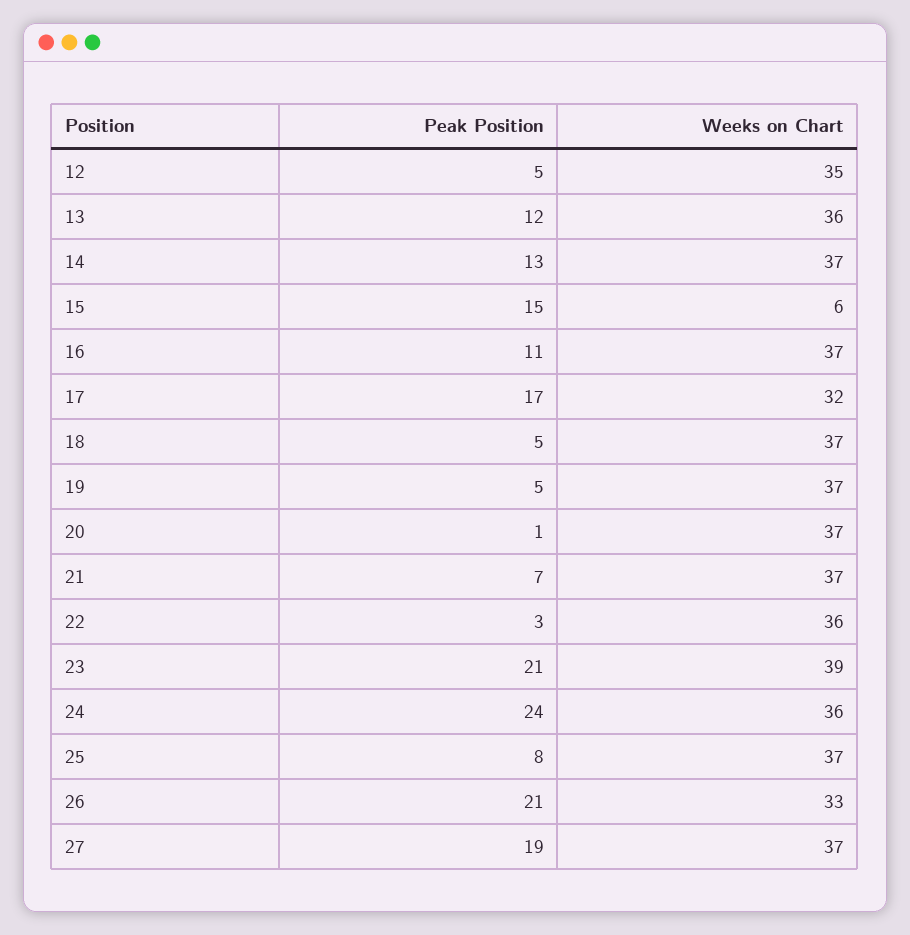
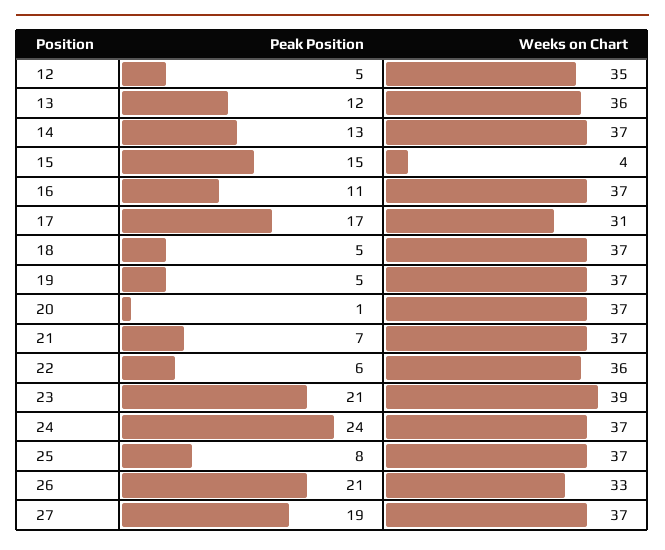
  {
    "Peak Position": {
      "12": 5,
      "13": 12,
      "14": 13,
      "15": 15,
      "16": 11,
      "17": 17,
      "18": 5,
      "19": 5,
      "20": 1,
      "21": 7,
-     "22": 3,
+     "22": 6,
      "23": 21,
      "24": 24,
      "25": 8,
      "26": 21,
      "27": 19
    },
    "Weeks on Chart": {
      "12": 35,
      "13": 36,
      "14": 37,
-     "15": 6,
+     "15": 4,
      "16": 37,
-     "17": 32,
+     "17": 31,
      "18": 37,
      "19": 37,
      "20": 37,
      "21": 37,
      "22": 36,
      "23": 39,
-     "24": 36,
+     "24": 37,
      "25": 37,
      "26": 33,
      "27": 37
    }
  }

